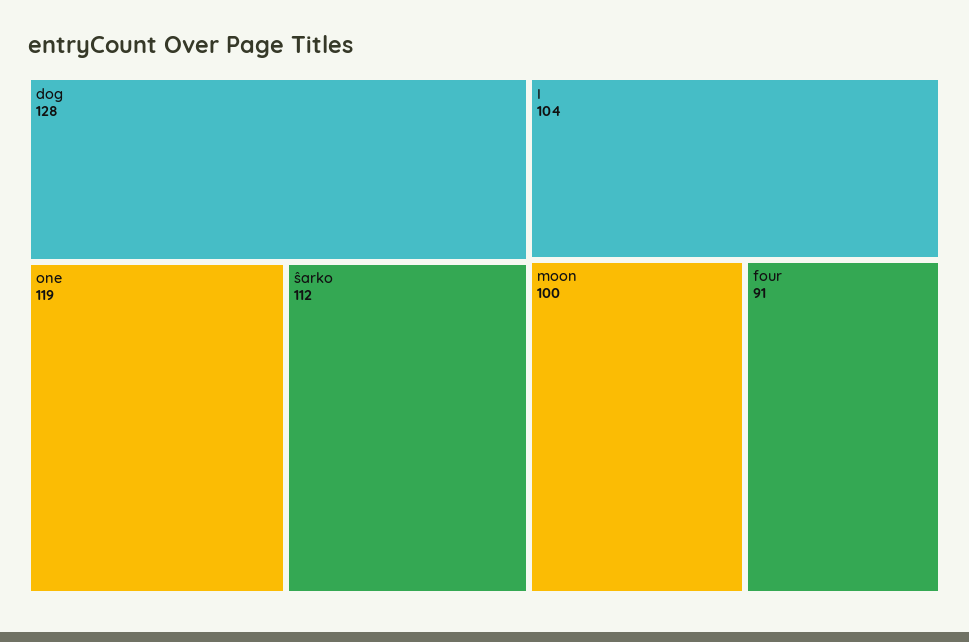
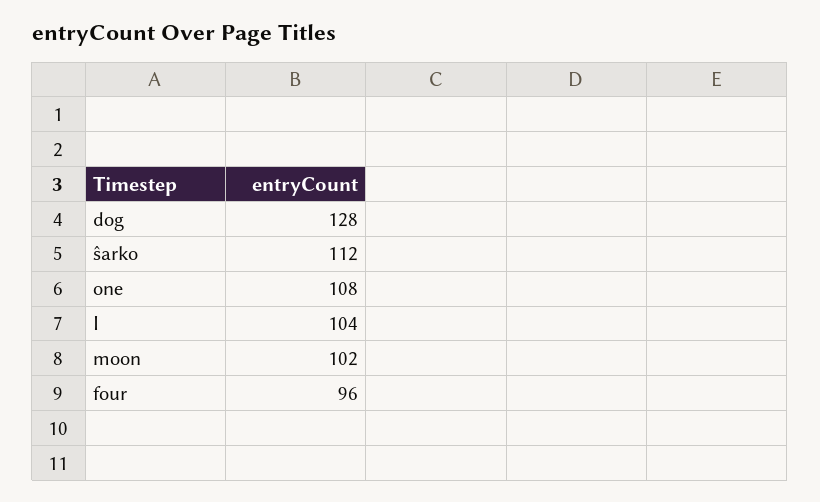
  {
    "dog": 128,
-   "one": 119,
+   "one": 108,
    "ŝarko": 112,
    "I": 104,
-   "moon": 100,
+   "moon": 102,
-   "four": 91
+   "four": 96
  }

